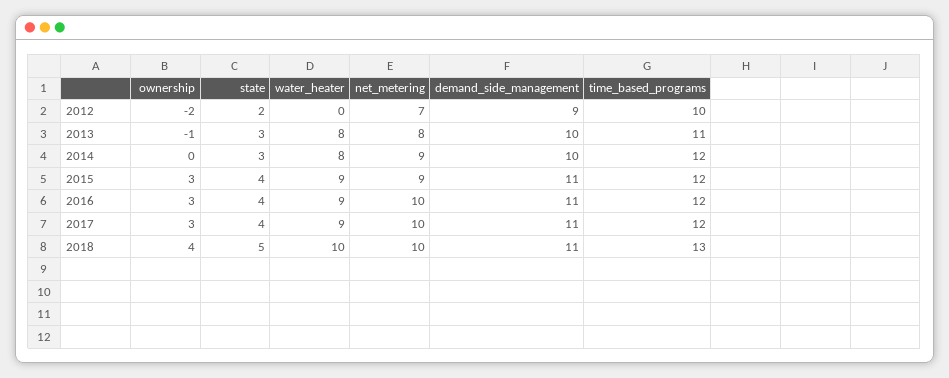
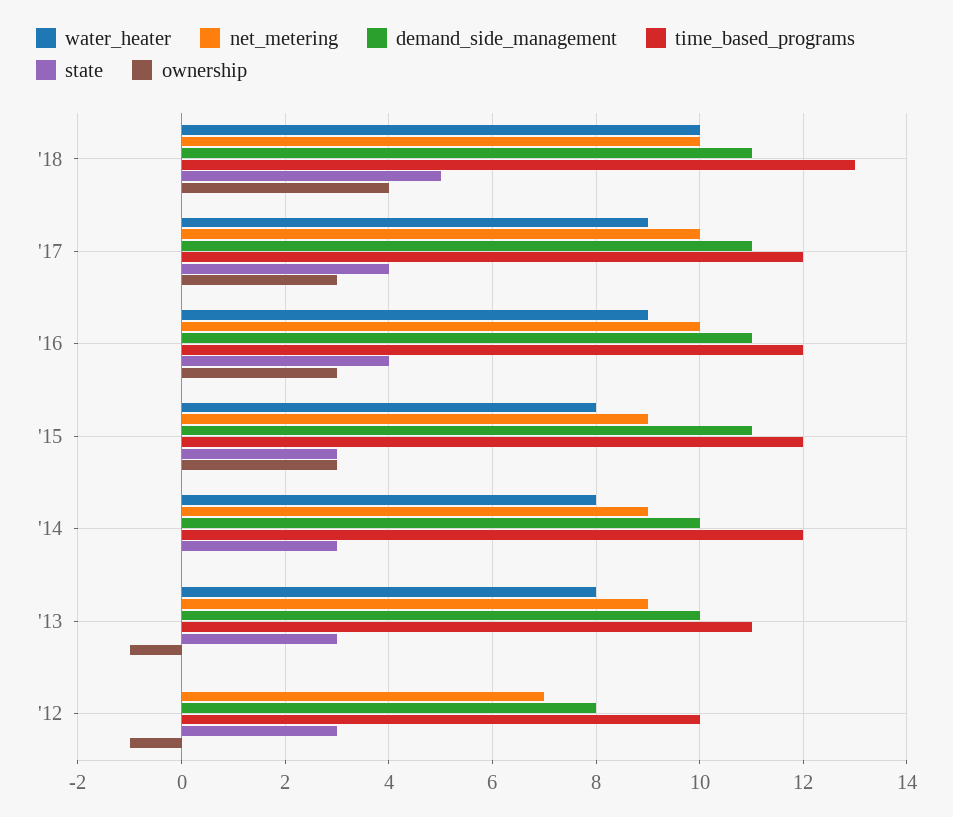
  {
    "ownership": {
-     "2012": -2,
+     "2012": -1,
      "2013": -1,
      "2014": 0,
      "2015": 3,
      "2016": 3,
      "2017": 3,
      "2018": 4
    },
    "state": {
-     "2012": 2,
+     "2012": 3,
      "2013": 3,
      "2014": 3,
-     "2015": 4,
+     "2015": 3,
      "2016": 4,
      "2017": 4,
      "2018": 5
    },
    "water_heater": {
      "2012": 0,
      "2013": 8,
      "2014": 8,
-     "2015": 9,
+     "2015": 8,
      "2016": 9,
      "2017": 9,
      "2018": 10
    },
    "net_metering": {
      "2012": 7,
-     "2013": 8,
+     "2013": 9,
      "2014": 9,
      "2015": 9,
      "2016": 10,
      "2017": 10,
      "2018": 10
    },
    "demand_side_management": {
-     "2012": 9,
+     "2012": 8,
      "2013": 10,
      "2014": 10,
      "2015": 11,
      "2016": 11,
      "2017": 11,
      "2018": 11
    },
    "time_based_programs": {
      "2012": 10,
      "2013": 11,
      "2014": 12,
      "2015": 12,
      "2016": 12,
      "2017": 12,
      "2018": 13
    }
  }

